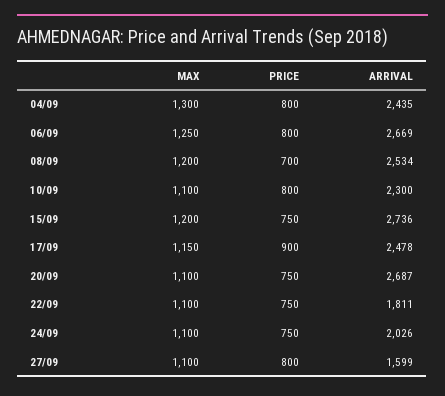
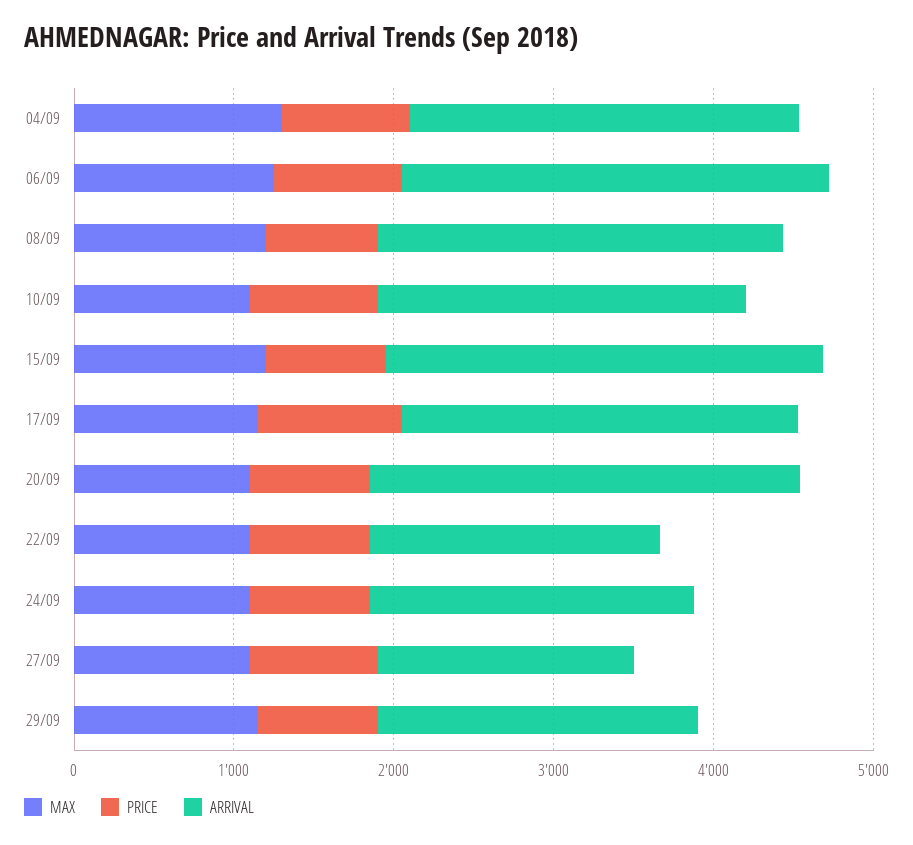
  {
    "MAX": {
      "04/09": 1300,
      "06/09": 1250,
      "08/09": 1200,
      "10/09": 1100,
      "15/09": 1200,
      "17/09": 1150,
      "20/09": 1100,
      "22/09": 1100,
      "24/09": 1100,
-     "27/09": 1100
+     "27/09": 1100,
+     "29/09": 1200
    },
    "PRICE": {
      "04/09": 800,
      "06/09": 800,
      "08/09": 700,
      "10/09": 800,
      "15/09": 750,
      "17/09": 900,
      "20/09": 750,
      "22/09": 750,
      "24/09": 750,
-     "27/09": 800
+     "27/09": 800,
+     "29/09": 800
    },
    "ARRIVAL": {
      "04/09": 2435,
      "06/09": 2669,
      "08/09": 2534,
      "10/09": 2300,
      "15/09": 2736,
      "17/09": 2478,
      "20/09": 2687,
      "22/09": 1811,
      "24/09": 2026,
-     "27/09": 1599
+     "27/09": 1599,
+     "29/09": 2000
    }
  }

